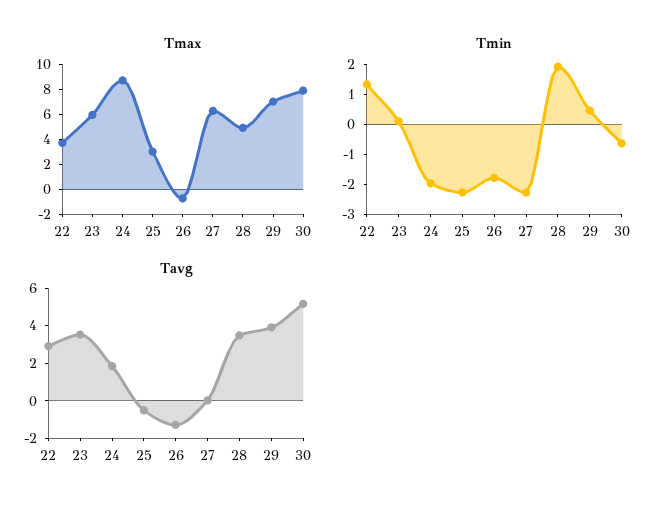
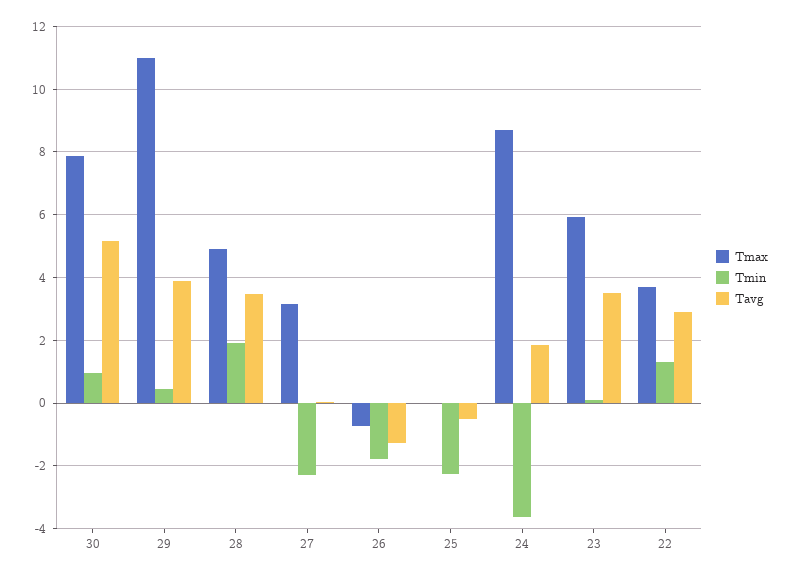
  {
    "Tmax": {
      "22": 3.8,
      "23": 6,
      "24": 8.6,
-     "25": 3,
+     "25": 0,
      "26": -0.8,
-     "27": 6,
+     "27": 3.2,
      "28": 5,
-     "29": 7,
+     "29": 11,
      "30": 7.8
    },
    "Tmin": {
      "22": 1.4,
      "23": 0,
-     "24": -2,
+     "24": -3.6,
      "25": -2.2,
      "26": -1.8,
      "27": -2.2,
      "28": 2,
      "29": 0.4,
-     "30": -0.5
+     "30": 1
    },
    "Tavg": {
      "22": 3,
      "23": 3.6,
      "24": 1.8,
      "25": -0.6,
      "26": -1.2,
      "27": 0,
      "28": 3.4,
      "29": 4,
      "30": 5.2
    }
  }

